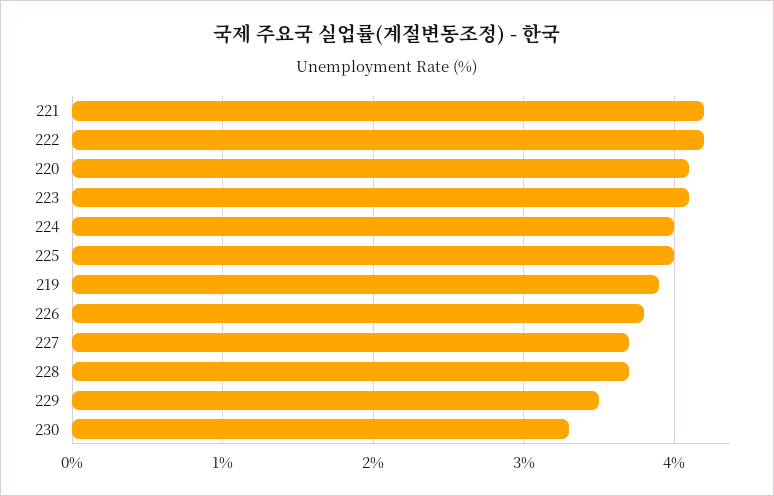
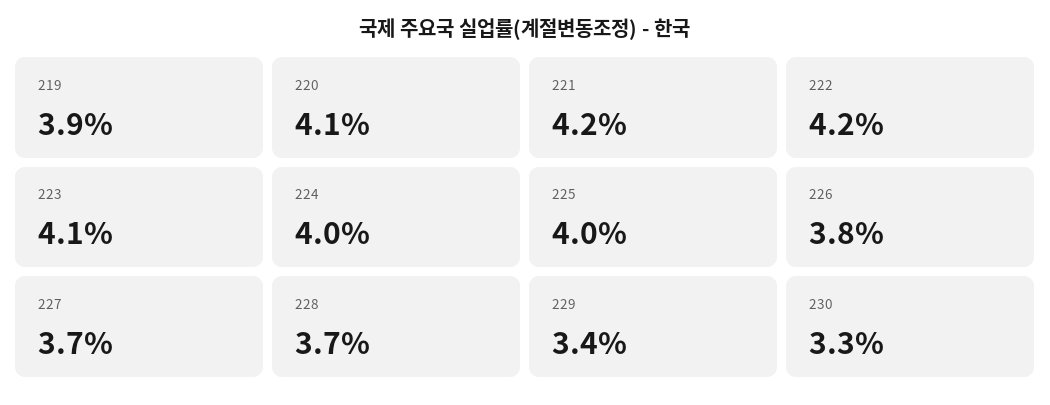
  {
    "221": 4.2,
    "222": 4.2,
    "220": 4.1,
    "223": 4.1,
    "224": 4,
    "225": 4,
    "219": 3.9,
    "226": 3.8,
    "227": 3.7,
    "228": 3.7,
-   "229": 3.5,
+   "229": 3.4,
    "230": 3.3
  }

